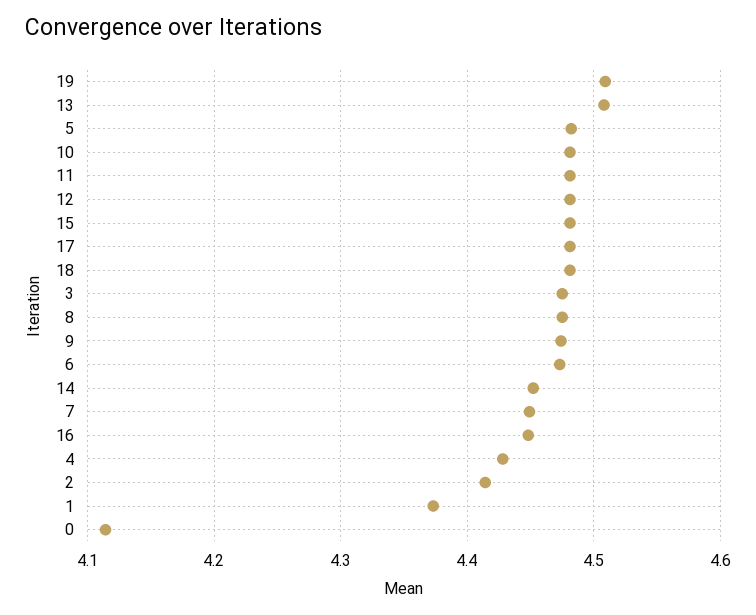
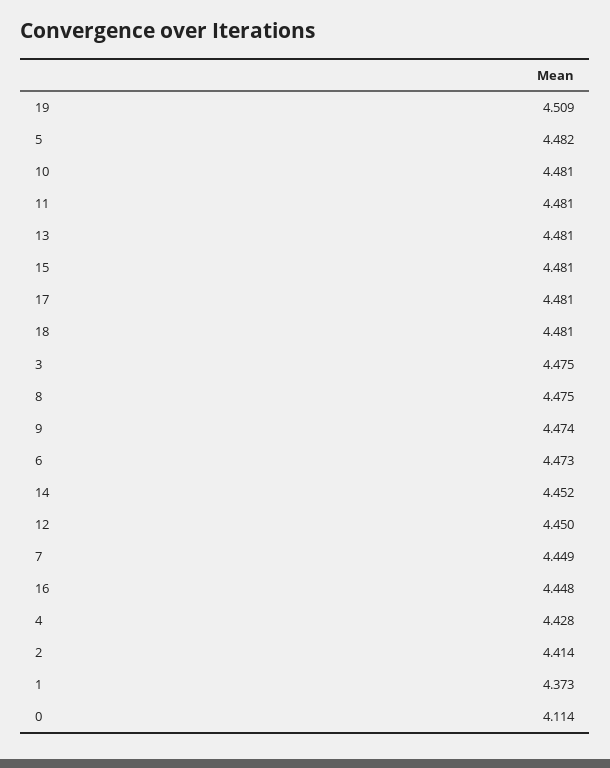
  {
    "19": 4.509,
-   "13": 4.51,
+   "13": 4.481,
    "5": 4.482,
    "10": 4.481,
    "11": 4.481,
-   "12": 4.48,
+   "12": 4.45,
    "15": 4.481,
    "17": 4.481,
    "18": 4.481,
    "3": 4.475,
    "8": 4.475,
    "9": 4.474,
    "6": 4.473,
    "14": 4.452,
    "7": 4.449,
    "16": 4.448,
    "4": 4.428,
    "2": 4.414,
    "1": 4.373,
    "0": 4.114
  }

